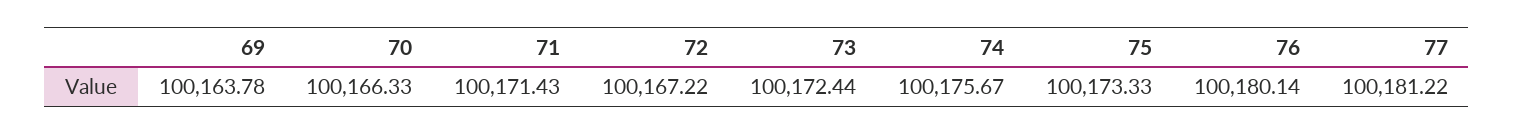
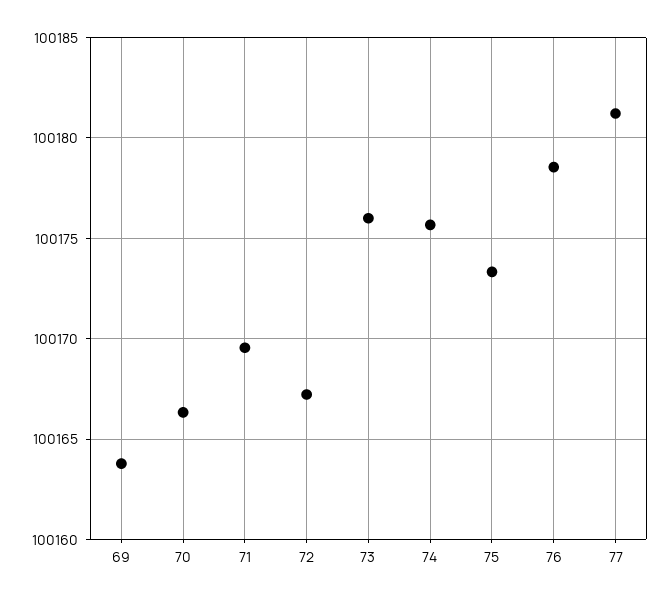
  {
    "69": 100163.78,
    "70": 100166.33,
-   "71": 100171.43,
+   "71": 100169.5,
    "72": 100167.22,
-   "73": 100172.44,
+   "73": 100176,
    "74": 100175.67,
    "75": 100173.33,
-   "76": 100180.14,
+   "76": 100178.5,
    "77": 100181.22
  }

